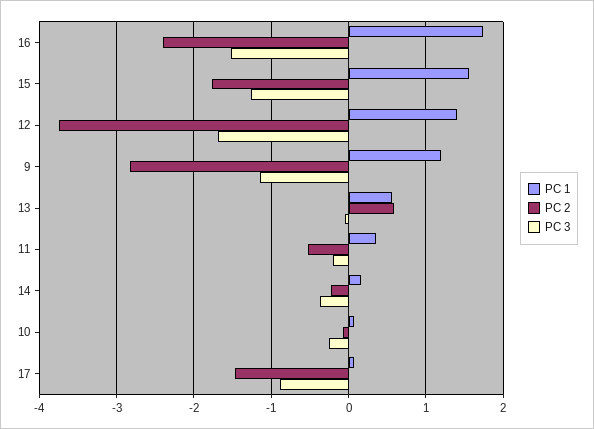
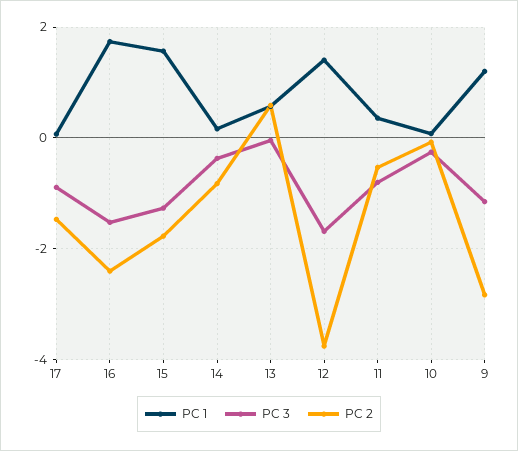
  {
    "PC 1": {
      "16": 1.7,
      "15": 1.6,
      "12": 1.4,
      "9": 1.2,
      "13": 0.6,
      "11": 0.4,
      "14": 0.2,
      "10": 0.1,
      "17": 0.1
    },
    "PC 2": {
      "16": -2.4,
      "15": -1.8,
      "12": -3.8,
      "9": -2.8,
      "13": 0.6,
      "11": -0.5,
-     "14": -0.2,
+     "14": -0.8,
      "10": -0.1,
      "17": -1.5
    },
    "PC 3": {
      "16": -1.5,
      "15": -1.3,
      "12": -1.7,
      "9": -1.1,
      "13": 0,
-     "11": -0.2,
+     "11": -0.8,
      "14": -0.4,
      "10": -0.3,
      "17": -0.9
    }
  }

